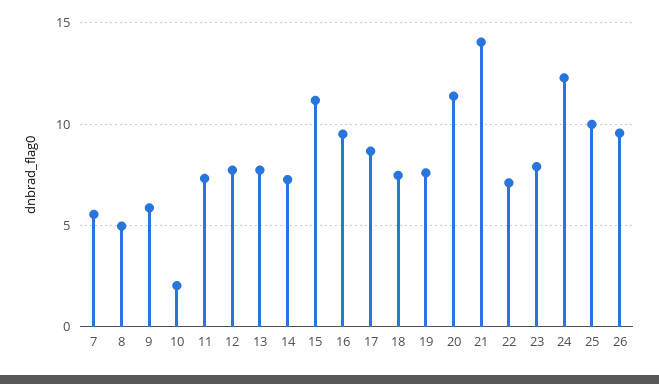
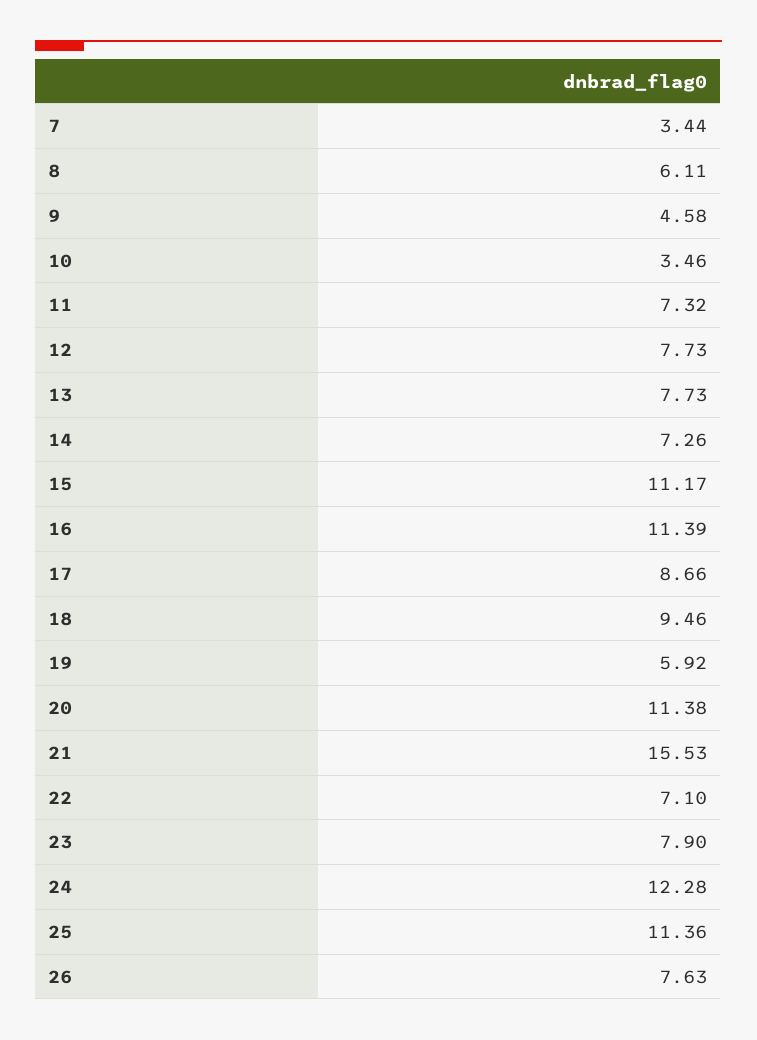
  {
-   "7": 5.5,
+   "7": 3.44,
-   "8": 5,
+   "8": 6.11,
-   "9": 6,
+   "9": 4.58,
-   "10": 2,
+   "10": 3.46,
    "11": 7.32,
    "12": 7.73,
    "13": 7.73,
    "14": 7.26,
    "15": 11.17,
-   "16": 9.5,
+   "16": 11.39,
    "17": 8.66,
-   "18": 7.5,
+   "18": 9.46,
-   "19": 7.5,
+   "19": 5.92,
    "20": 11.38,
-   "21": 14,
+   "21": 15.53,
    "22": 7.1,
    "23": 7.9,
    "24": 12.28,
-   "25": 10,
+   "25": 11.36,
-   "26": 9.5
+   "26": 7.63
  }

